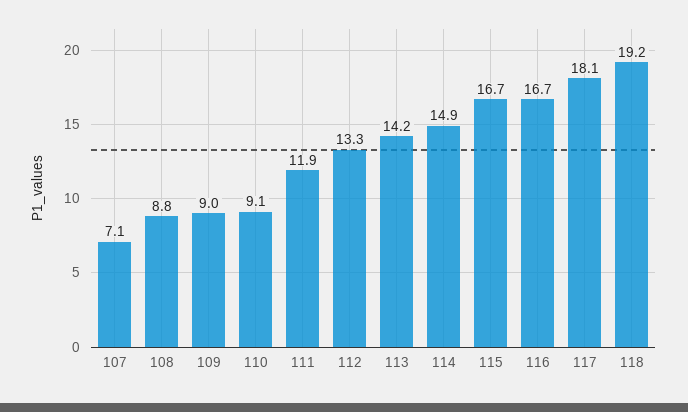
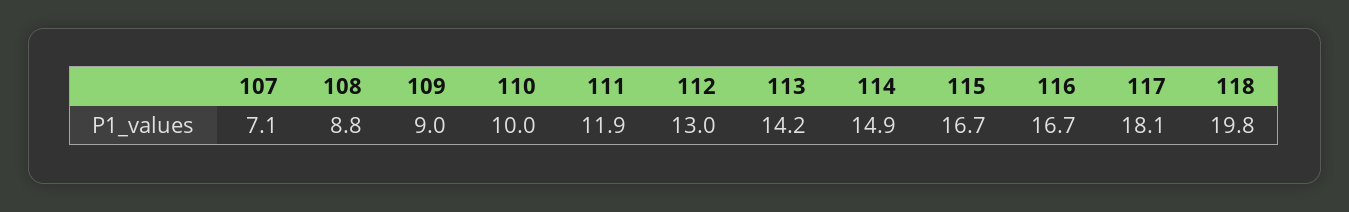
  {
    "107": 7.1,
    "108": 8.8,
    "109": 9,
-   "110": 9.1,
+   "110": 10,
    "111": 11.9,
-   "112": 13.3,
+   "112": 13,
    "113": 14.2,
    "114": 14.9,
    "115": 16.7,
    "116": 16.7,
    "117": 18.1,
-   "118": 19.2
+   "118": 19.8
  }

